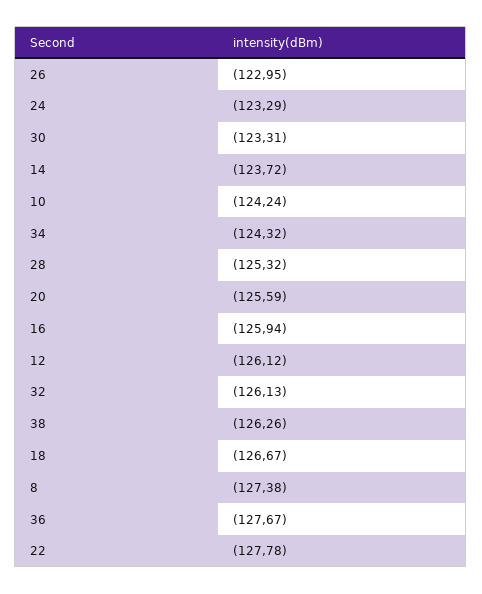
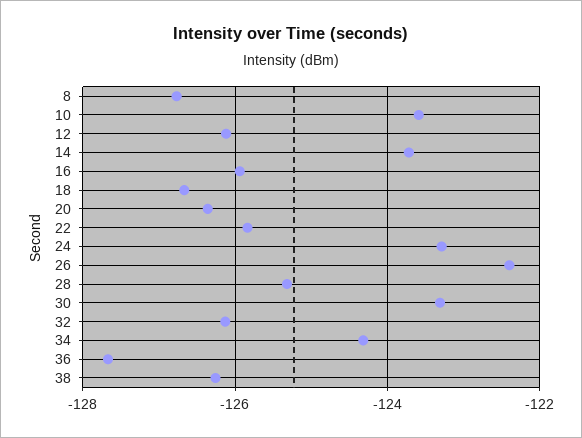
  {
-   "26": -122.95,
+   "26": -122.4,
    "24": -123.29,
    "30": -123.31,
    "14": -123.72,
-   "10": -124.24,
+   "10": -123.6,
    "34": -124.32,
    "28": -125.32,
-   "20": -125.59,
+   "20": -126.4,
    "16": -125.94,
    "12": -126.12,
    "32": -126.13,
    "38": -126.26,
    "18": -126.67,
-   "8": -127.38,
+   "8": -126.8,
    "36": -127.67,
-   "22": -127.78
+   "22": -125.8
  }

